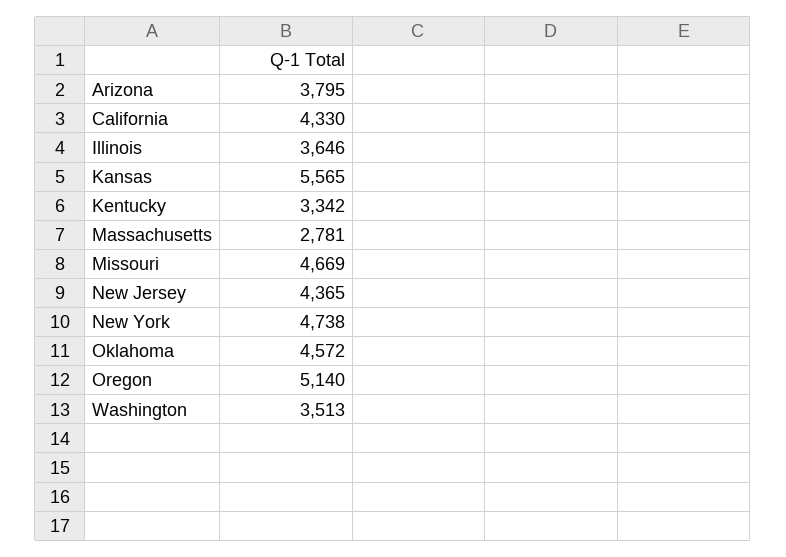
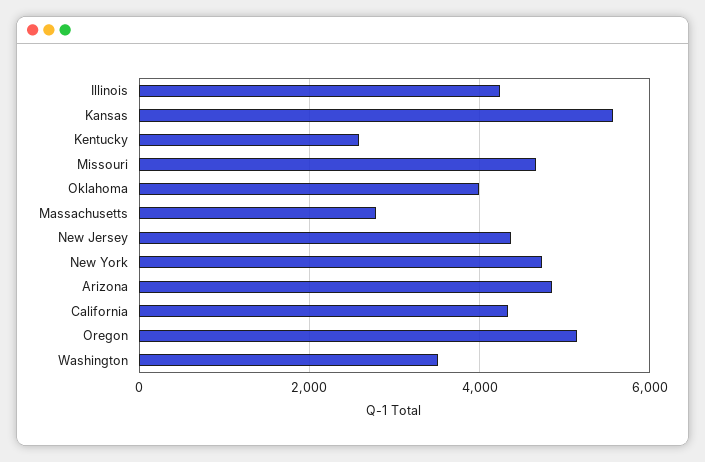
  {
-   "Arizona": 3795,
+   "Arizona": 4800,
    "California": 4330,
-   "Illinois": 3646,
+   "Illinois": 4200,
    "Kansas": 5565,
-   "Kentucky": 3342,
+   "Kentucky": 2600,
    "Massachusetts": 2781,
    "Missouri": 4669,
    "New Jersey": 4365,
    "New York": 4738,
-   "Oklahoma": 4572,
+   "Oklahoma": 4000,
    "Oregon": 5140,
    "Washington": 3513
  }

